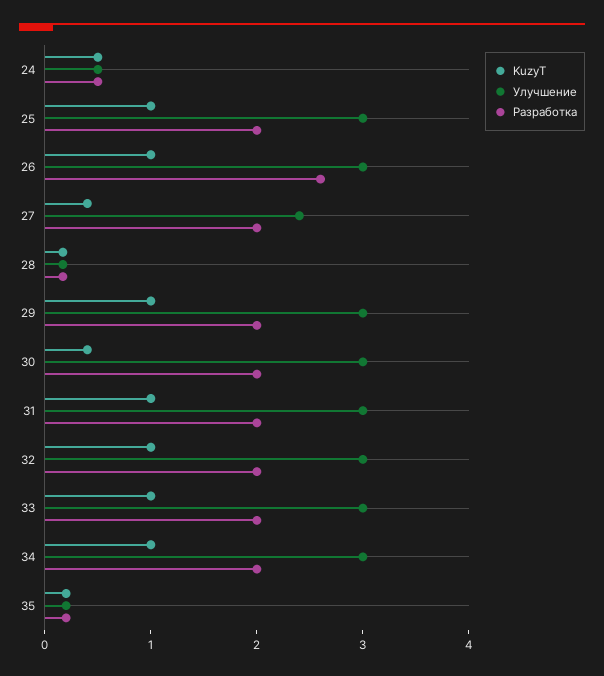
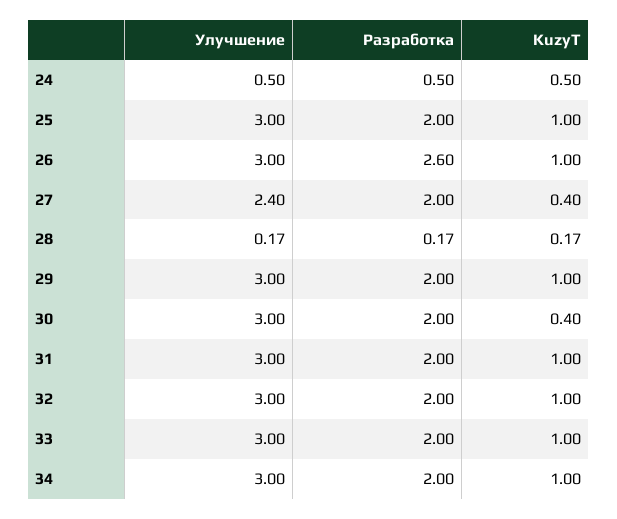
  {
    "KuzyT": {
      "24": 0.5,
      "25": 1,
      "26": 1,
      "27": 0.4,
      "28": 0.17,
      "29": 1,
      "30": 0.4,
      "31": 1,
      "32": 1,
      "33": 1,
-     "34": 1,
+     "34": 1
-     "35": 0.2
    },
    "Улучшение": {
      "24": 0.5,
      "25": 3,
      "26": 3,
      "27": 2.4,
      "28": 0.17,
      "29": 3,
      "30": 3,
      "31": 3,
      "32": 3,
      "33": 3,
-     "34": 3,
+     "34": 3
-     "35": 0.2
    },
    "Разработка": {
      "24": 0.5,
      "25": 2,
      "26": 2.6,
      "27": 2,
      "28": 0.17,
      "29": 2,
      "30": 2,
      "31": 2,
      "32": 2,
      "33": 2,
-     "34": 2,
+     "34": 2
-     "35": 0.2
    }
  }

